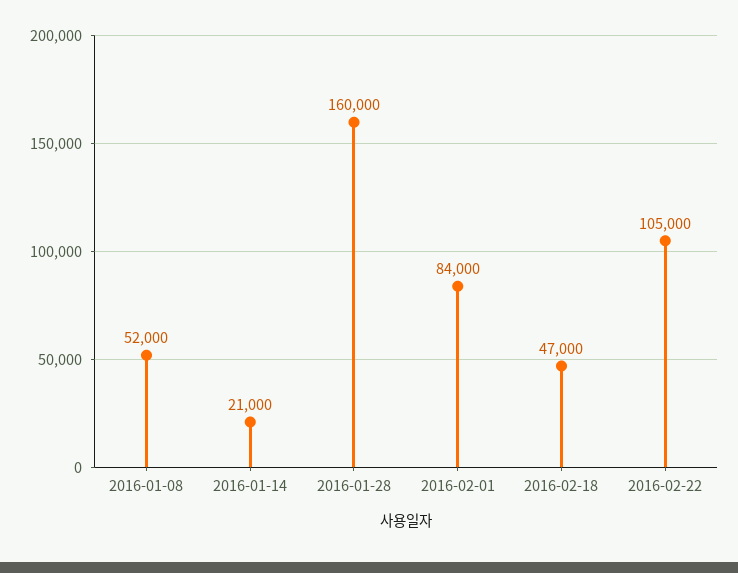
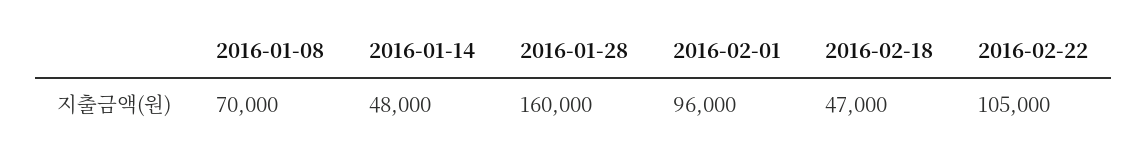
  {
-   "2016-01-08": 52000,
+   "2016-01-08": 70000,
-   "2016-01-14": 21000,
+   "2016-01-14": 48000,
    "2016-01-28": 160000,
-   "2016-02-01": 84000,
+   "2016-02-01": 96000,
    "2016-02-18": 47000,
    "2016-02-22": 105000
  }

